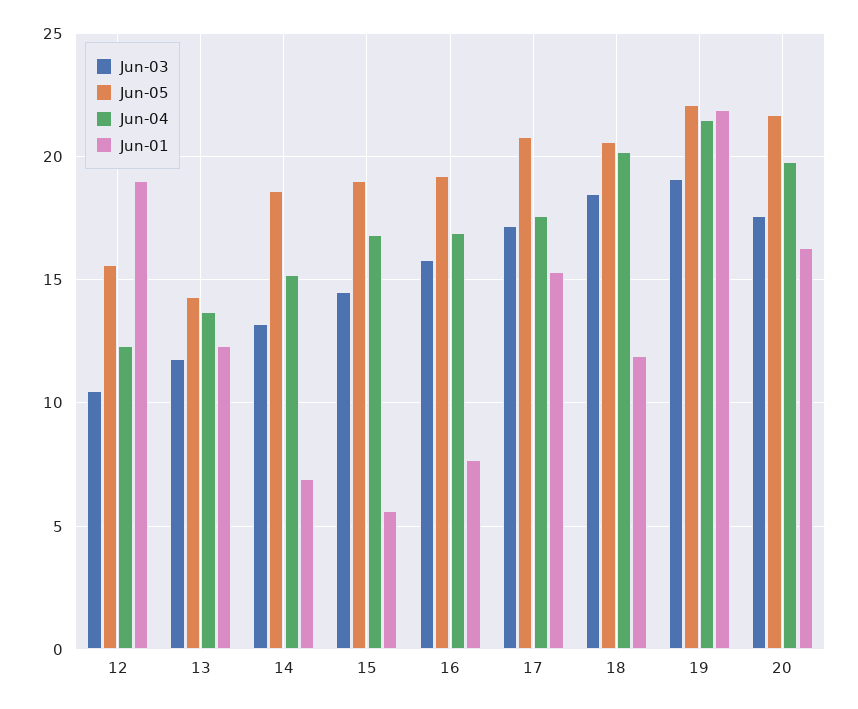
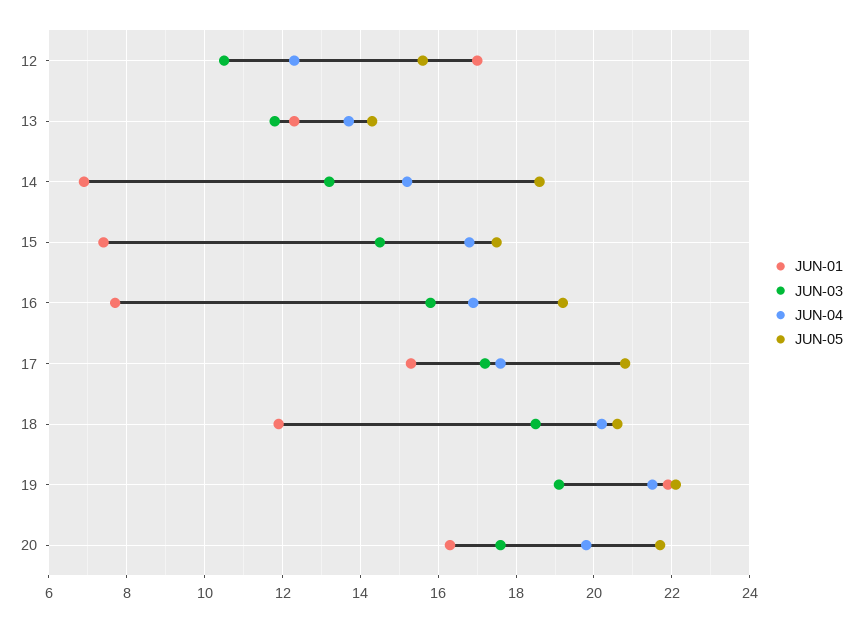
  {
    "Jun-03": {
      "12": 10.5,
      "13": 12,
      "14": 13,
      "15": 14.5,
      "16": 16,
      "17": 17,
      "18": 18.5,
      "19": 19,
      "20": 17.5
    },
    "Jun-05": {
      "12": 15.5,
      "13": 14.5,
      "14": 18.5,
-     "15": 19,
+     "15": 17.5,
      "16": 19,
      "17": 21,
      "18": 20.5,
      "19": 22,
      "20": 21.5
    },
    "Jun-04": {
      "12": 12.5,
      "13": 13.5,
      "14": 15,
      "15": 17,
      "16": 17,
      "17": 17.5,
      "18": 20,
      "19": 21.5,
      "20": 20
    },
    "Jun-01": {
-     "12": 19,
+     "12": 17,
      "13": 12.5,
      "14": 7,
-     "15": 5.5,
+     "15": 7.5,
      "16": 7.5,
      "17": 15.5,
      "18": 12,
      "19": 22,
      "20": 16.5
    }
  }

